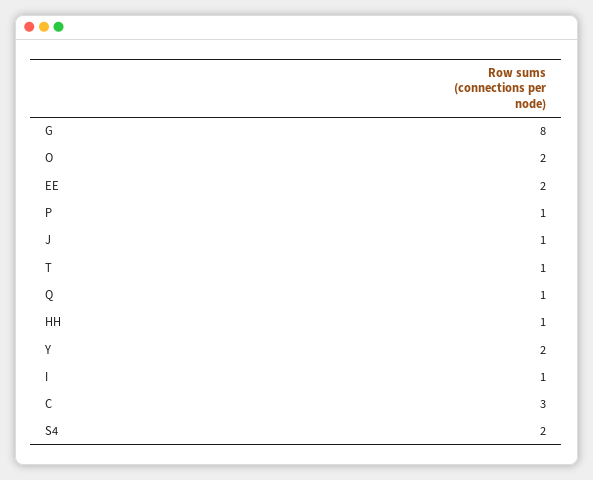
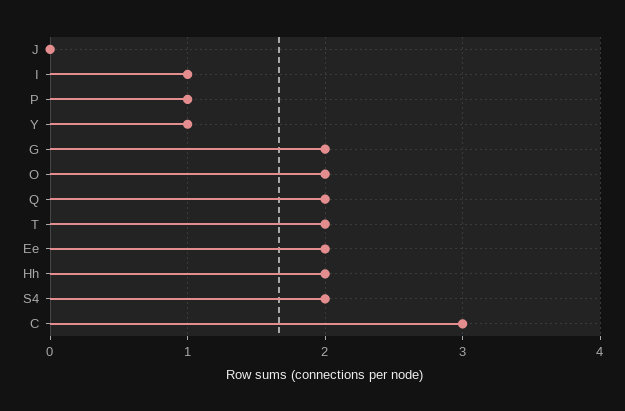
  {
-   "G": 8,
+   "G": 2,
    "O": 2,
    "EE": 2,
    "P": 1,
-   "J": 1,
+   "J": 0,
-   "T": 1,
+   "T": 2,
-   "Q": 1,
+   "Q": 2,
-   "HH": 1,
+   "HH": 2,
-   "Y": 2,
+   "Y": 1,
    "I": 1,
    "C": 3,
    "S4": 2
  }

